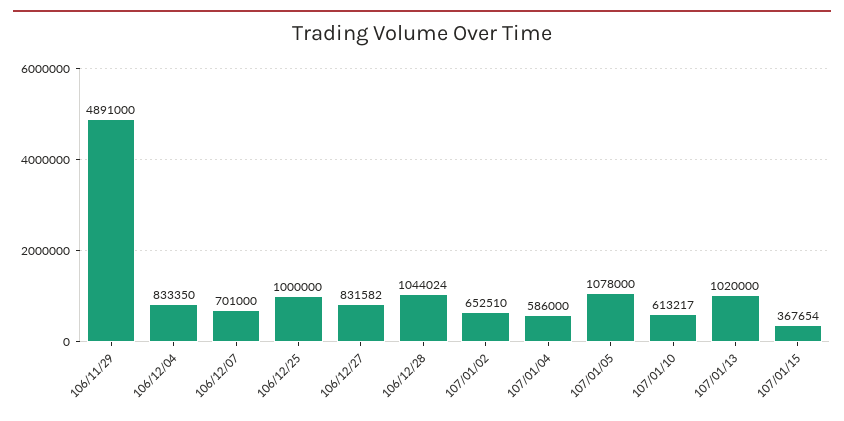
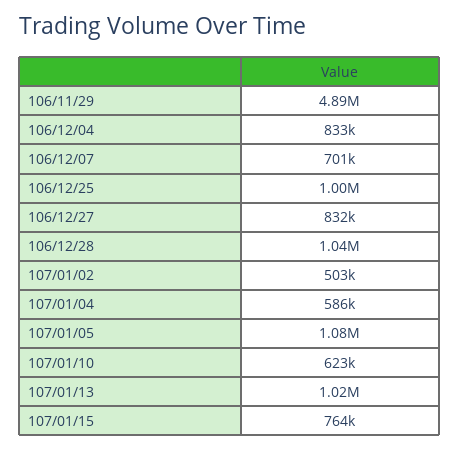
  {
    "106/11/29": 4891000,
    "106/12/04": 833350,
    "106/12/07": 701000,
    "106/12/25": 1000000,
    "106/12/27": 831582,
    "106/12/28": 1044024,
-   "107/01/02": 652510,
+   "107/01/02": 503000,
    "107/01/04": 586000,
    "107/01/05": 1078000,
-   "107/01/10": 613217,
+   "107/01/10": 623000,
    "107/01/13": 1020000,
-   "107/01/15": 367654
+   "107/01/15": 764000
  }

